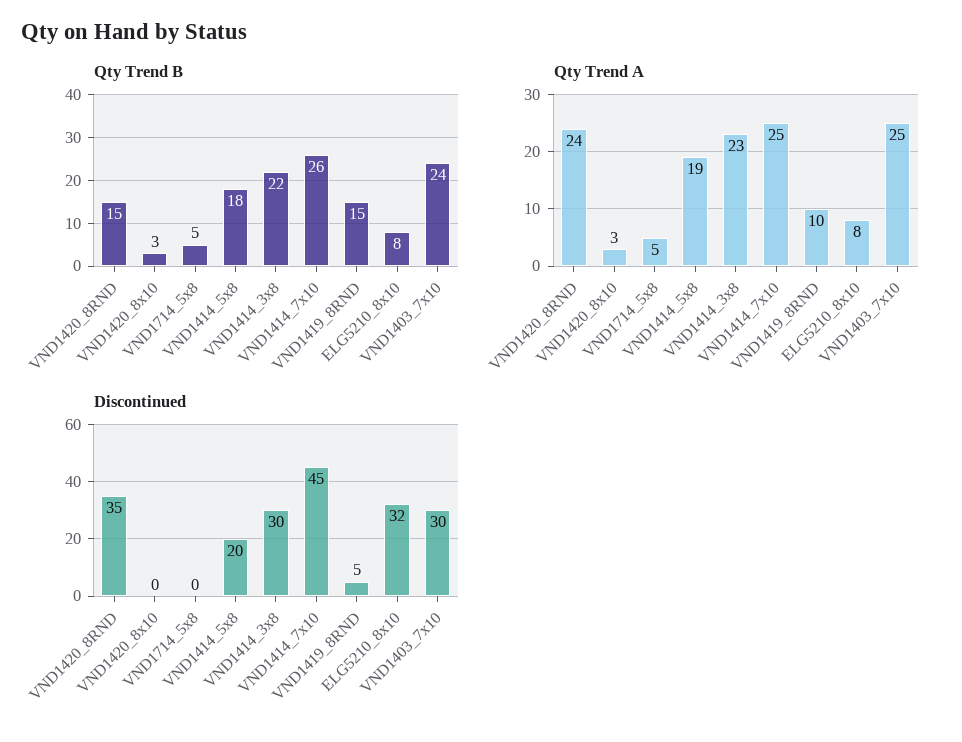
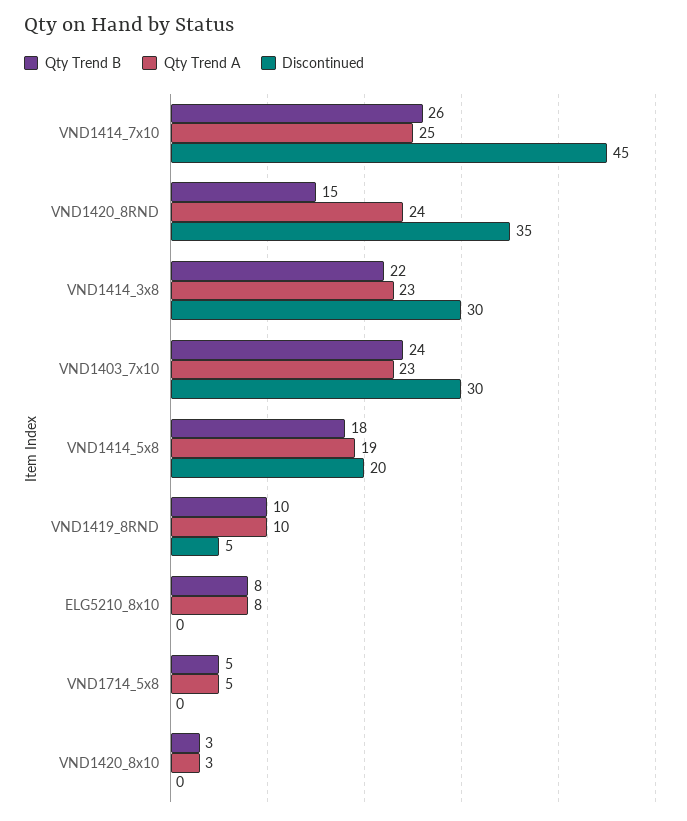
  {
    "Qty Trend B": {
      "VND1420_8RND": 15,
      "VND1420_8x10": 3,
      "VND1714_5x8": 5,
      "VND1414_5x8": 18,
      "VND1414_3x8": 22,
      "VND1414_7x10": 26,
-     "VND1419_8RND": 15,
+     "VND1419_8RND": 10,
      "ELG5210_8x10": 8,
      "VND1403_7x10": 24
    },
    "Qty Trend A": {
      "VND1420_8RND": 24,
      "VND1420_8x10": 3,
      "VND1714_5x8": 5,
      "VND1414_5x8": 19,
      "VND1414_3x8": 23,
      "VND1414_7x10": 25,
      "VND1419_8RND": 10,
      "ELG5210_8x10": 8,
-     "VND1403_7x10": 25
+     "VND1403_7x10": 23
    },
    "Discontinued": {
      "VND1420_8RND": 35,
      "VND1420_8x10": 0,
      "VND1714_5x8": 0,
      "VND1414_5x8": 20,
      "VND1414_3x8": 30,
      "VND1414_7x10": 45,
      "VND1419_8RND": 5,
-     "ELG5210_8x10": 32,
+     "ELG5210_8x10": 0,
      "VND1403_7x10": 30
    }
  }

